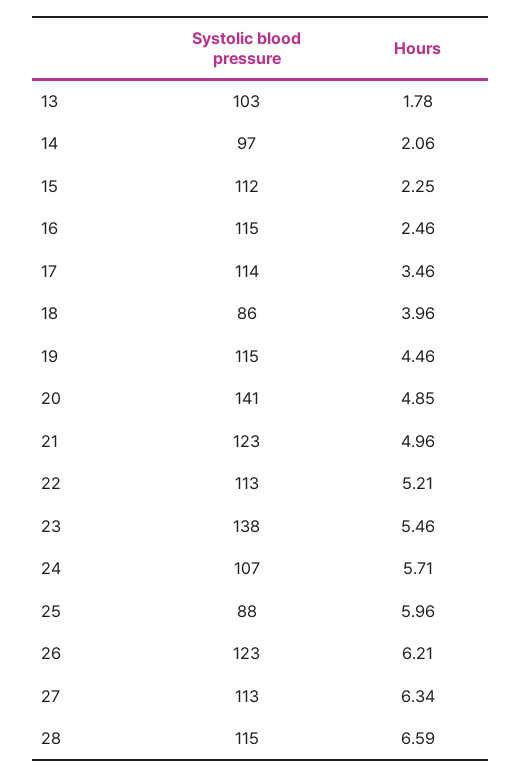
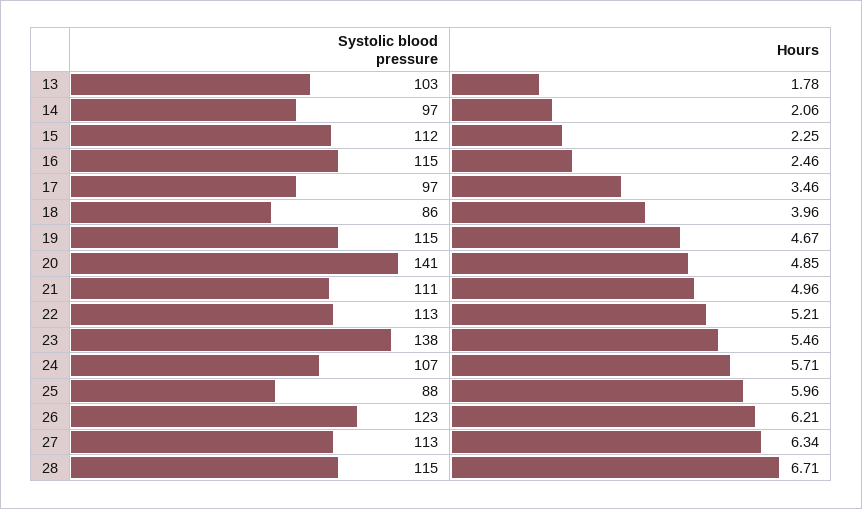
  {
    "Systolic blood pressure": {
      "13": 103,
      "14": 97,
      "15": 112,
      "16": 115,
-     "17": 114,
+     "17": 97,
      "18": 86,
      "19": 115,
      "20": 141,
-     "21": 123,
+     "21": 111,
      "22": 113,
      "23": 138,
      "24": 107,
      "25": 88,
      "26": 123,
      "27": 113,
      "28": 115
    },
    "Hours": {
      "13": 1.78,
      "14": 2.06,
      "15": 2.25,
      "16": 2.46,
      "17": 3.46,
      "18": 3.96,
-     "19": 4.46,
+     "19": 4.67,
      "20": 4.85,
      "21": 4.96,
      "22": 5.21,
      "23": 5.46,
      "24": 5.71,
      "25": 5.96,
      "26": 6.21,
      "27": 6.34,
-     "28": 6.59
+     "28": 6.71
    }
  }

